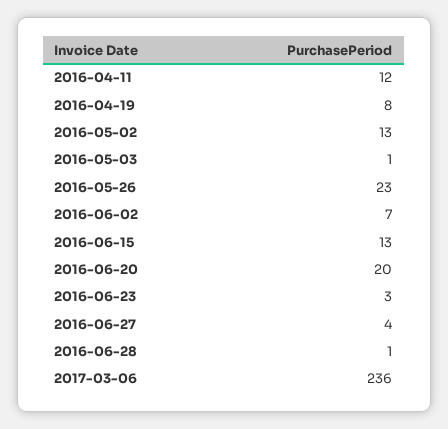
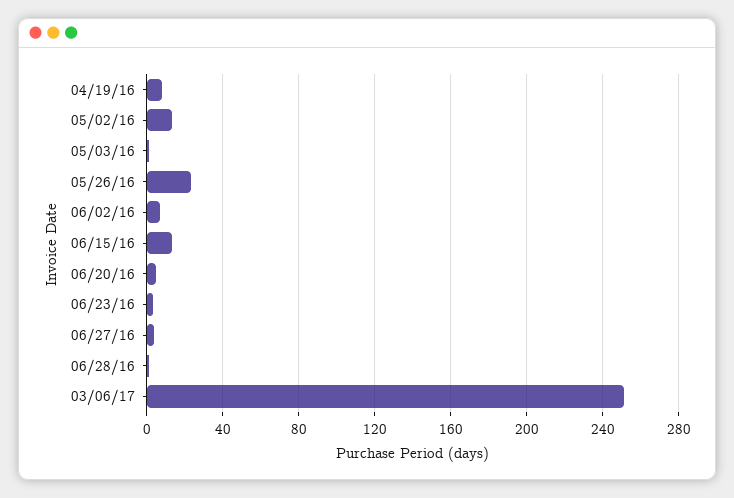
  {
-   "2016-04-11": 12,
    "2016-04-19": 8,
    "2016-05-02": 13,
    "2016-05-03": 1,
    "2016-05-26": 23,
    "2016-06-02": 7,
    "2016-06-15": 13,
-   "2016-06-20": 20,
+   "2016-06-20": 5,
    "2016-06-23": 3,
    "2016-06-27": 4,
    "2016-06-28": 1,
-   "2017-03-06": 236
+   "2017-03-06": 250
  }

